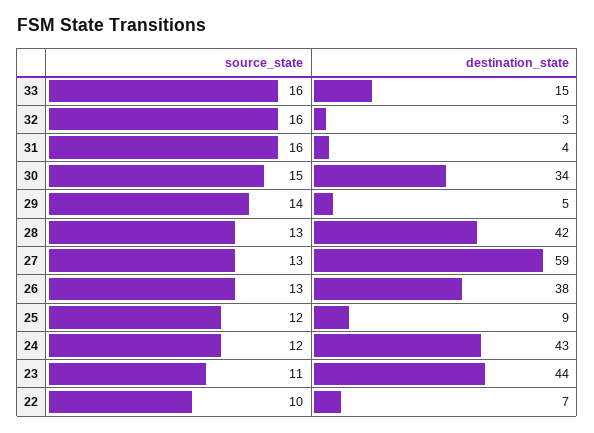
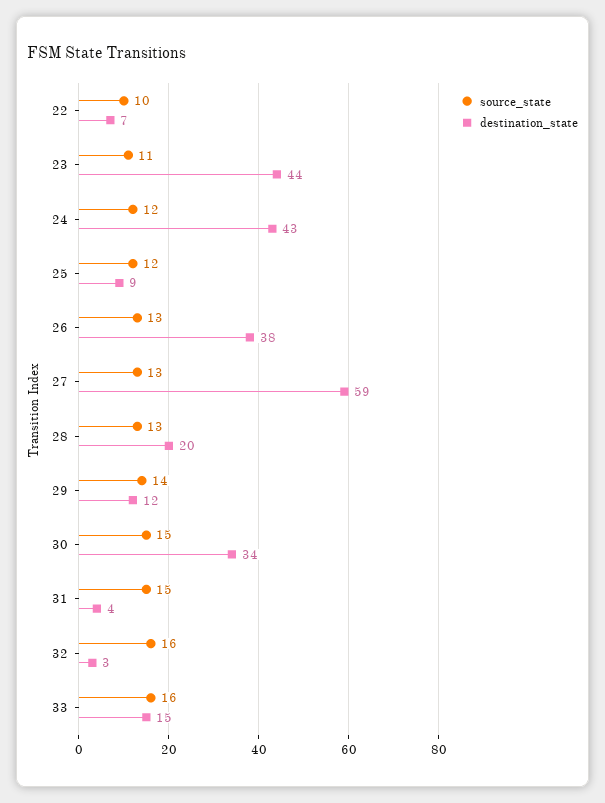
  {
    "source_state": {
      "33": 16,
      "32": 16,
-     "31": 16,
+     "31": 15,
      "30": 15,
      "29": 14,
      "28": 13,
      "27": 13,
      "26": 13,
      "25": 12,
      "24": 12,
      "23": 11,
      "22": 10
    },
    "destination_state": {
      "33": 15,
      "32": 3,
      "31": 4,
      "30": 34,
-     "29": 5,
+     "29": 12,
-     "28": 42,
+     "28": 20,
      "27": 59,
      "26": 38,
      "25": 9,
      "24": 43,
      "23": 44,
      "22": 7
    }
  }

